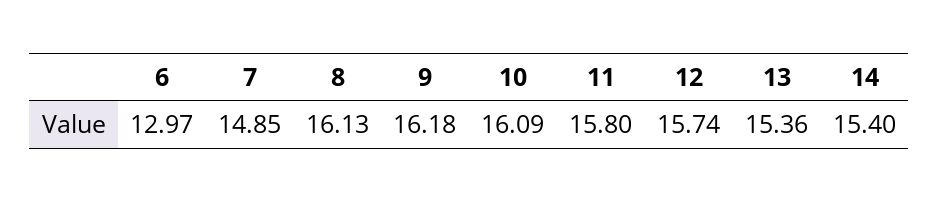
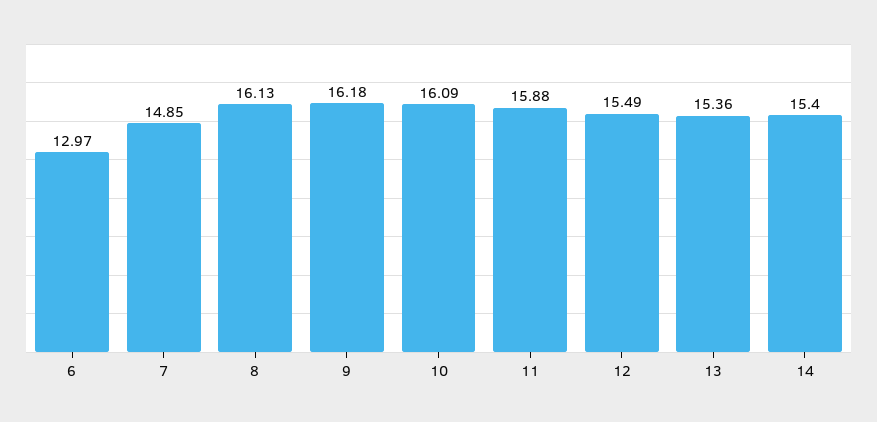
  {
    "6": 12.97,
    "7": 14.85,
    "8": 16.13,
    "9": 16.18,
    "10": 16.09,
-   "11": 15.8,
+   "11": 15.88,
-   "12": 15.74,
+   "12": 15.49,
    "13": 15.36,
    "14": 15.4
  }

